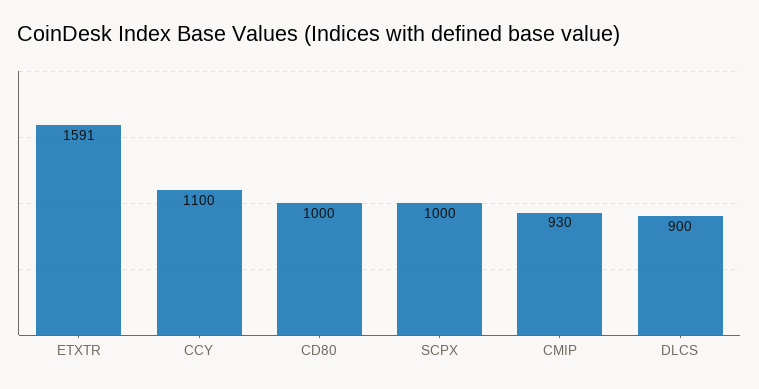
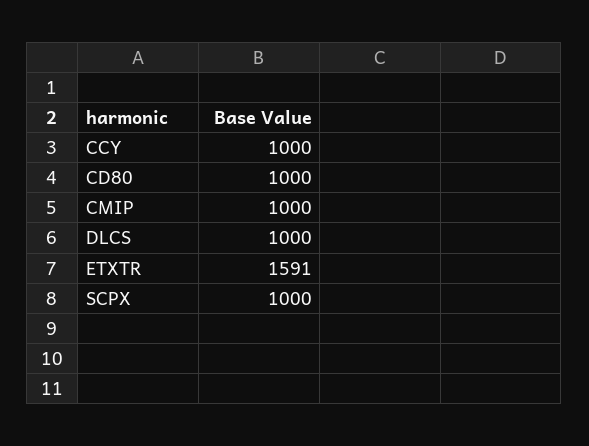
  {
    "ETXTR": 1591,
-   "CCY": 1100,
+   "CCY": 1000,
    "CD80": 1000,
    "SCPX": 1000,
-   "CMIP": 930,
+   "CMIP": 1000,
-   "DLCS": 900
+   "DLCS": 1000
  }

